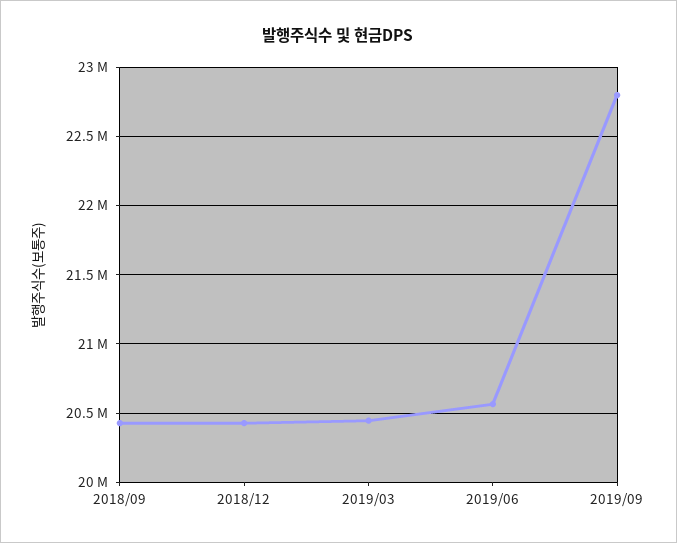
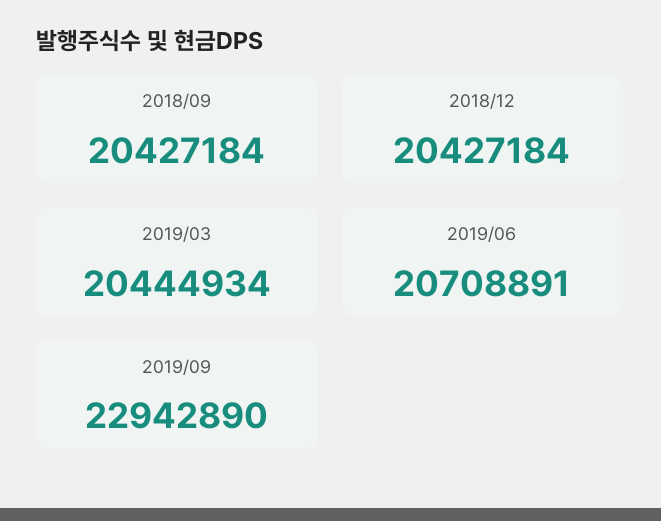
  {
    "2018/09": 20427184,
    "2018/12": 20427184,
    "2019/03": 20444934,
-   "2019/06": 20550000,
+   "2019/06": 20708891,
-   "2019/09": 22800000
+   "2019/09": 22942890
  }

